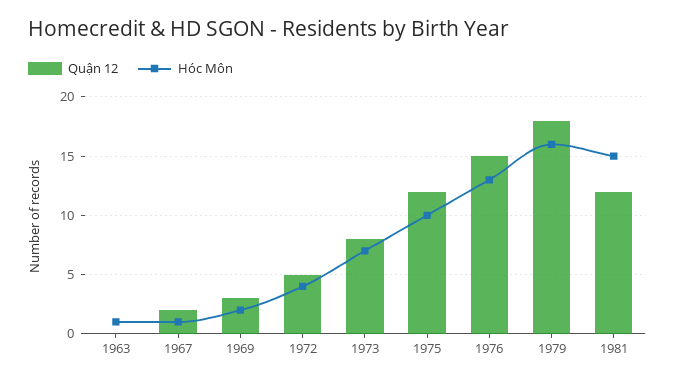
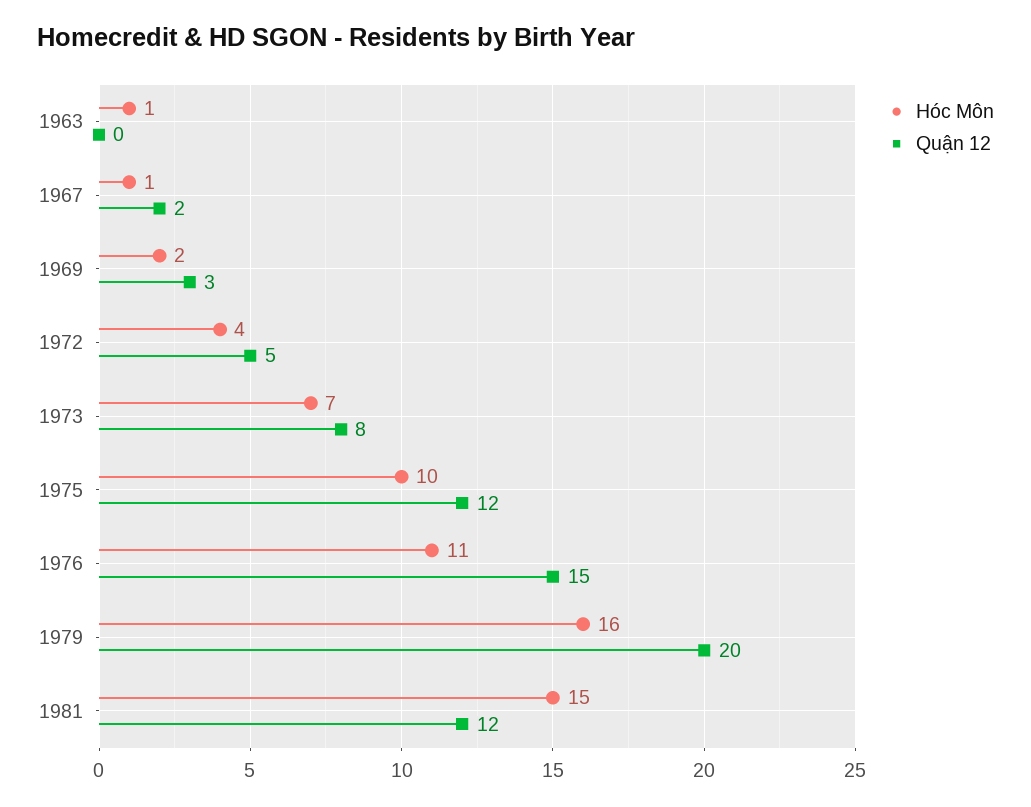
  {
    "Quận 12": {
      "1963": 0,
      "1967": 2,
      "1969": 3,
      "1972": 5,
      "1973": 8,
      "1975": 12,
      "1976": 15,
-     "1979": 18,
+     "1979": 20,
      "1981": 12
    },
    "Hóc Môn": {
      "1963": 1,
      "1967": 1,
      "1969": 2,
      "1972": 4,
      "1973": 7,
      "1975": 10,
-     "1976": 13,
+     "1976": 11,
      "1979": 16,
      "1981": 15
    }
  }

